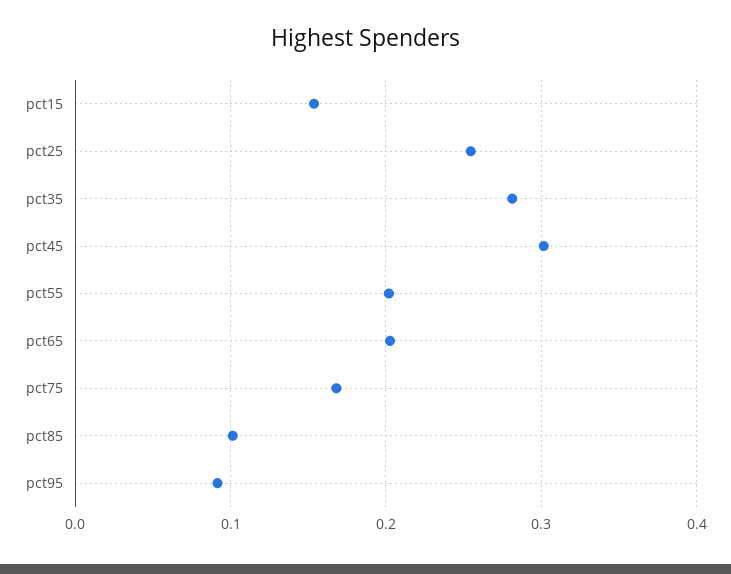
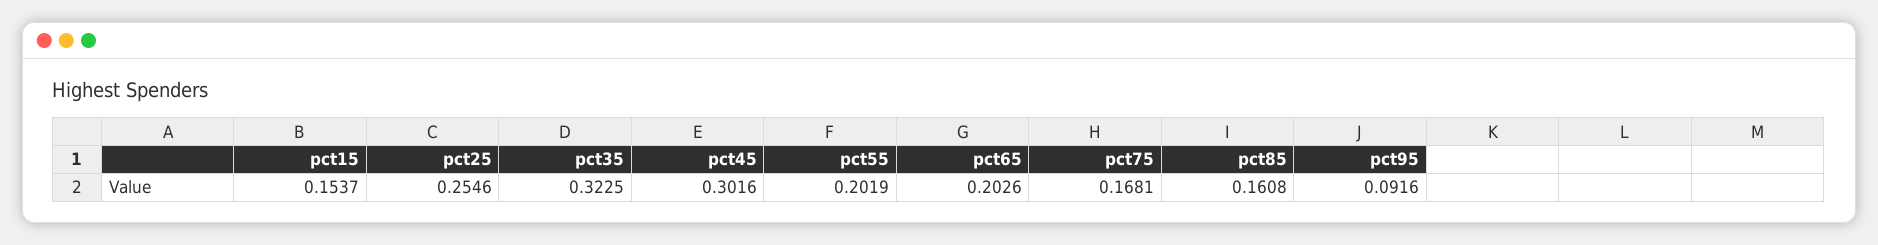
  {
    "pct15": 0.1537,
    "pct25": 0.2546,
-   "pct35": 0.28,
+   "pct35": 0.3225,
    "pct45": 0.3016,
    "pct55": 0.2019,
    "pct65": 0.2026,
    "pct75": 0.1681,
-   "pct85": 0.1,
+   "pct85": 0.1608,
    "pct95": 0.0916
  }

